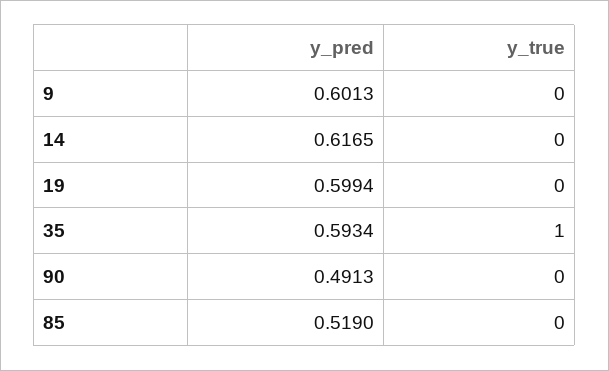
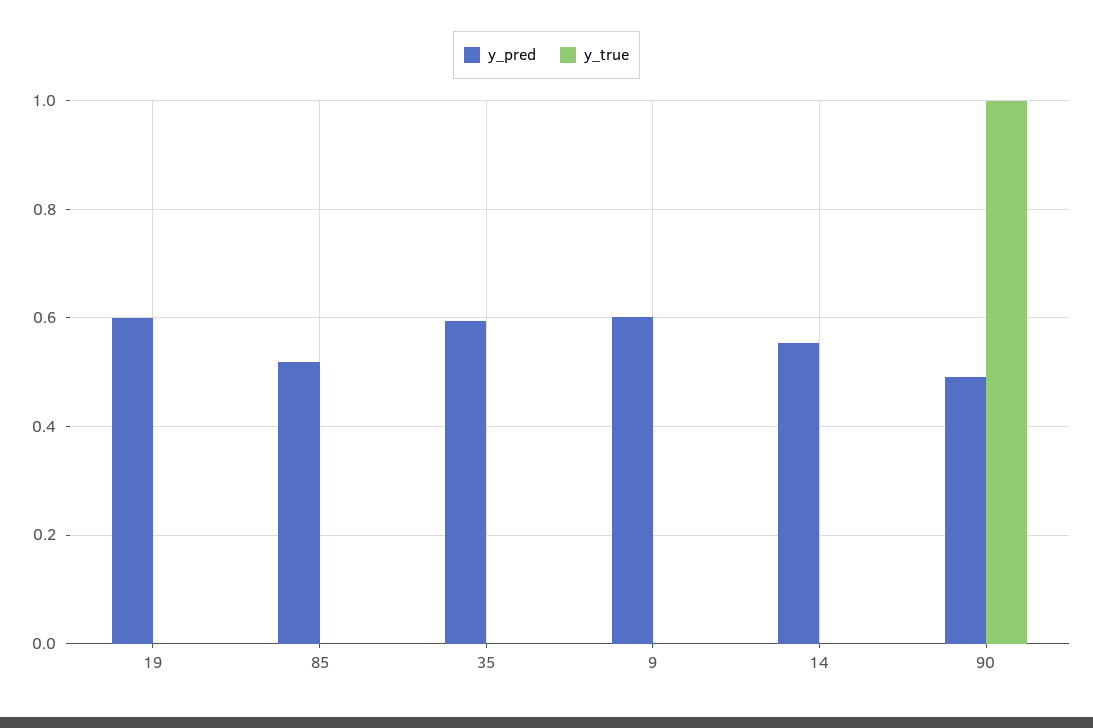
  {
    "y_pred": {
      "9": 0.6013,
-     "14": 0.6165,
+     "14": 0.56,
      "19": 0.5994,
      "35": 0.5934,
      "90": 0.4913,
      "85": 0.519
    },
    "y_true": {
      "9": 0,
      "14": 0,
      "19": 0,
-     "35": 1,
+     "35": 0,
-     "90": 0,
+     "90": 1,
      "85": 0
    }
  }

